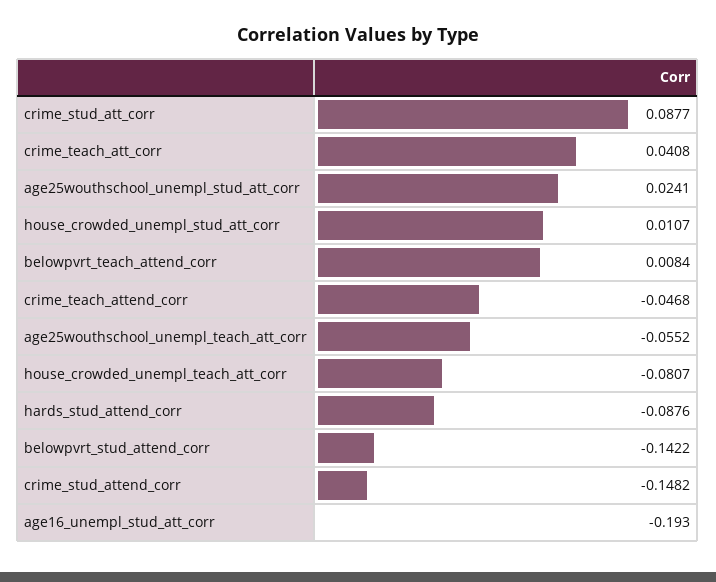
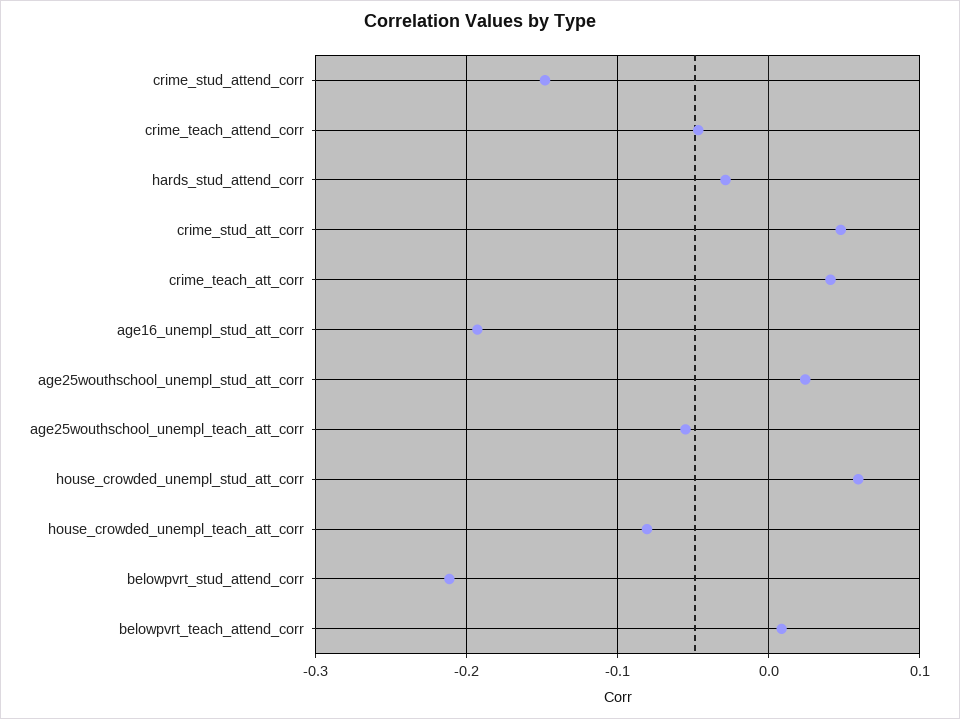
  {
-   "crime_stud_att_corr": 0.0877,
+   "crime_stud_att_corr": 0.05,
    "crime_teach_att_corr": 0.0408,
    "age25wouthschool_unempl_stud_att_corr": 0.0241,
-   "house_crowded_unempl_stud_att_corr": 0.0107,
+   "house_crowded_unempl_stud_att_corr": 0.06,
    "belowpvrt_teach_attend_corr": 0.0084,
    "crime_teach_attend_corr": -0.0468,
    "age25wouthschool_unempl_teach_att_corr": -0.0552,
    "house_crowded_unempl_teach_att_corr": -0.0807,
-   "hards_stud_attend_corr": -0.0876,
+   "hards_stud_attend_corr": -0.03,
-   "belowpvrt_stud_attend_corr": -0.1422,
+   "belowpvrt_stud_attend_corr": -0.21,
    "crime_stud_attend_corr": -0.1482,
    "age16_unempl_stud_att_corr": -0.193
  }

